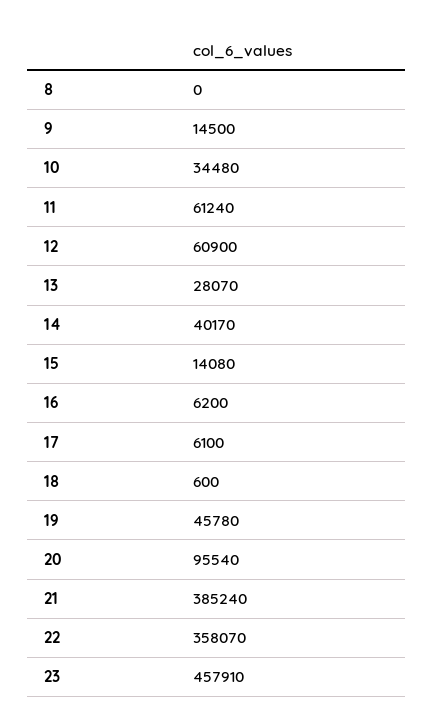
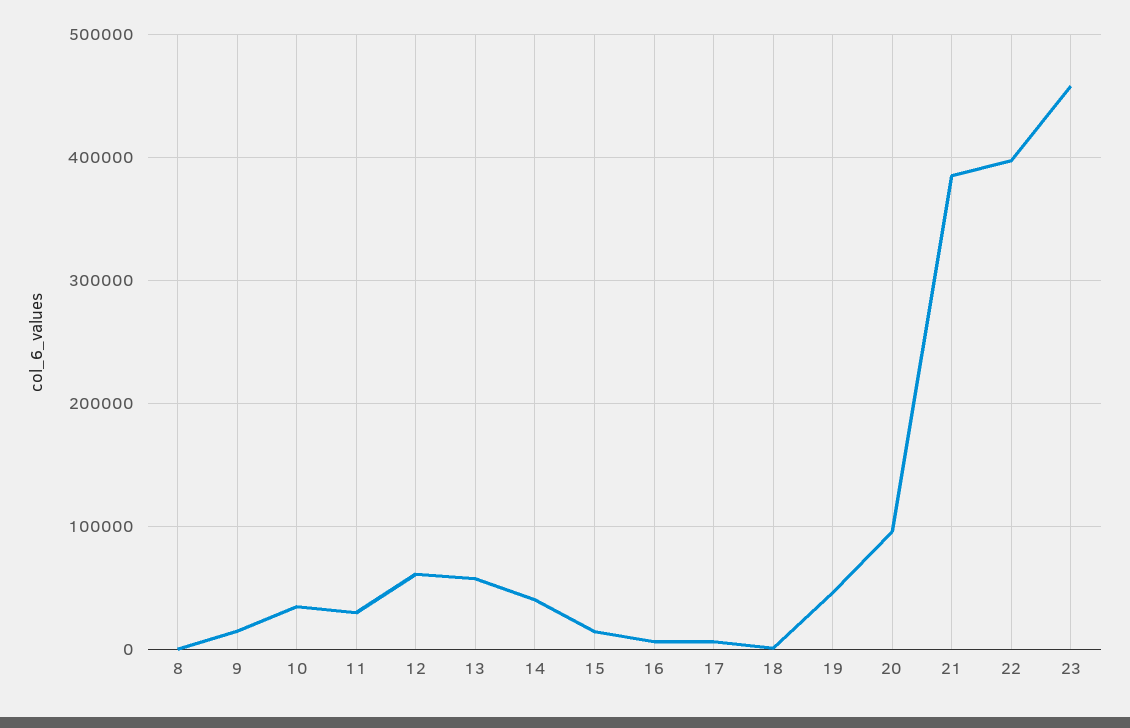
  {
    "8": 0,
    "9": 14500,
    "10": 34480,
-   "11": 61240,
+   "11": 30000,
    "12": 60900,
-   "13": 28070,
+   "13": 60000,
    "14": 40170,
    "15": 14080,
    "16": 6200,
    "17": 6100,
    "18": 600,
    "19": 45780,
    "20": 95540,
    "21": 385240,
-   "22": 358070,
+   "22": 400000,
    "23": 457910
  }

